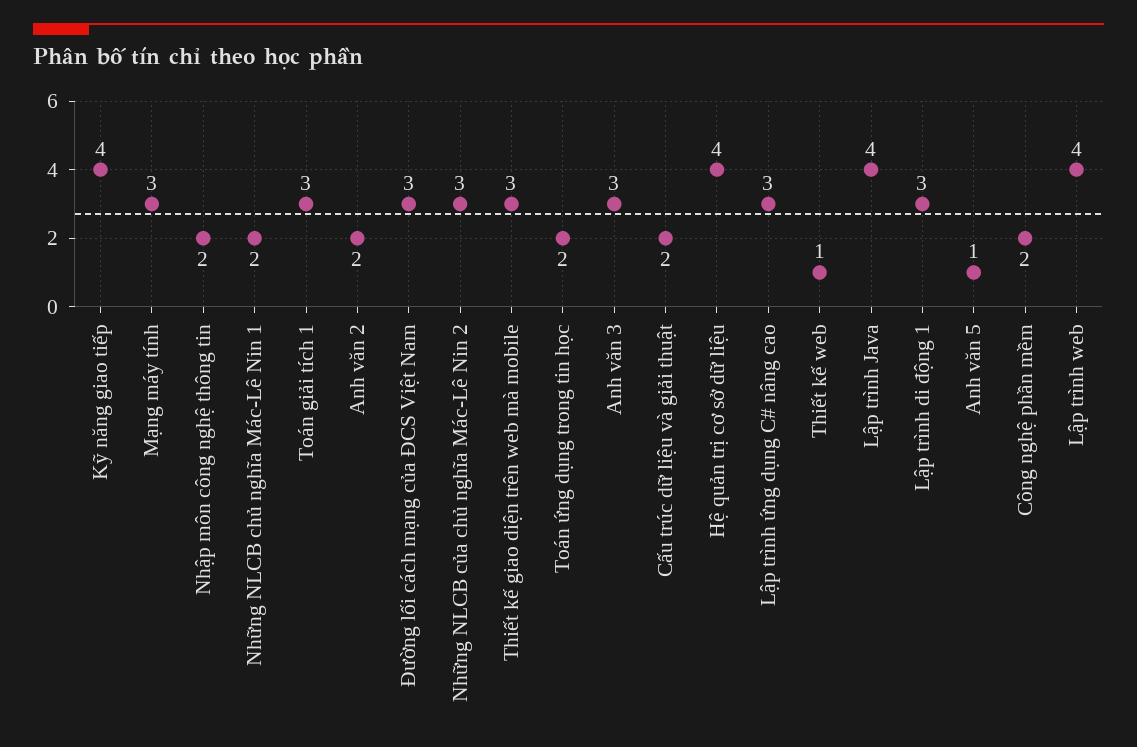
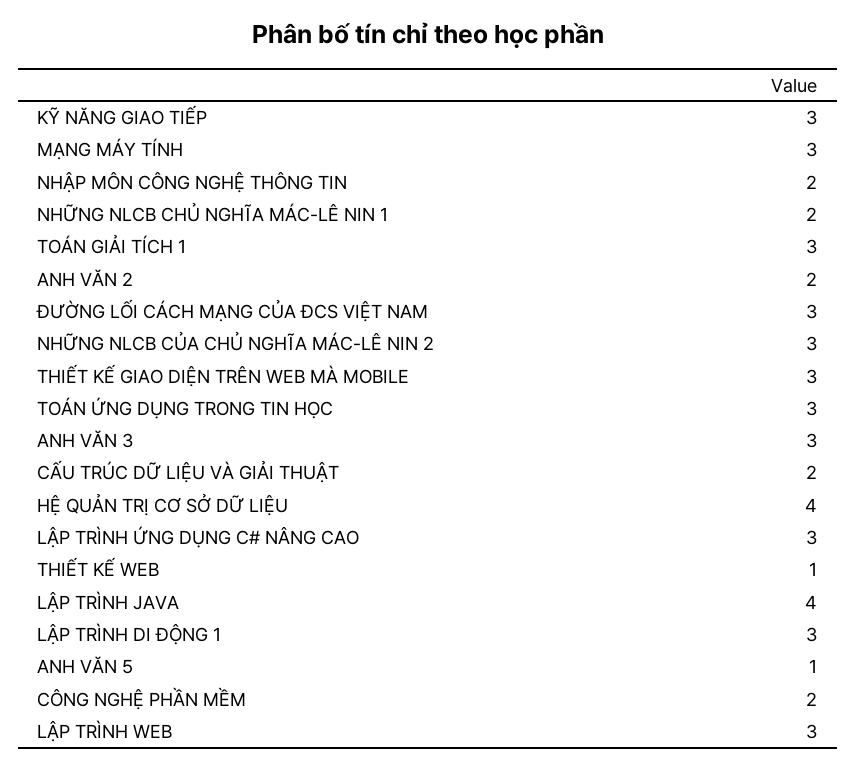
  {
-   "Kỹ năng giao tiếp": 4,
+   "Kỹ năng giao tiếp": 3,
    "Mạng máy tính": 3,
    "Nhập môn công nghệ thông tin": 2,
    "Những NLCB chủ nghĩa Mác-Lê Nin 1": 2,
    "Toán giải tích 1": 3,
    "Anh văn 2": 2,
    "Đường lối cách mạng của ĐCS Việt Nam": 3,
    "Những NLCB của chủ nghĩa Mác-Lê Nin 2": 3,
    "Thiết kế giao diện trên web mà mobile": 3,
-   "Toán ứng dụng trong tin học": 2,
+   "Toán ứng dụng trong tin học": 3,
    "Anh văn 3": 3,
    "Cấu trúc dữ liệu và giải thuật": 2,
    "Hệ quản trị cơ sở dữ liệu": 4,
    "Lập trình ứng dụng C# nâng cao": 3,
    "Thiết kế web": 1,
    "Lập trình Java": 4,
    "Lập trình di động 1": 3,
    "Anh văn 5": 1,
    "Công nghệ phần mềm": 2,
-   "Lập trình web": 4
+   "Lập trình web": 3
  }

